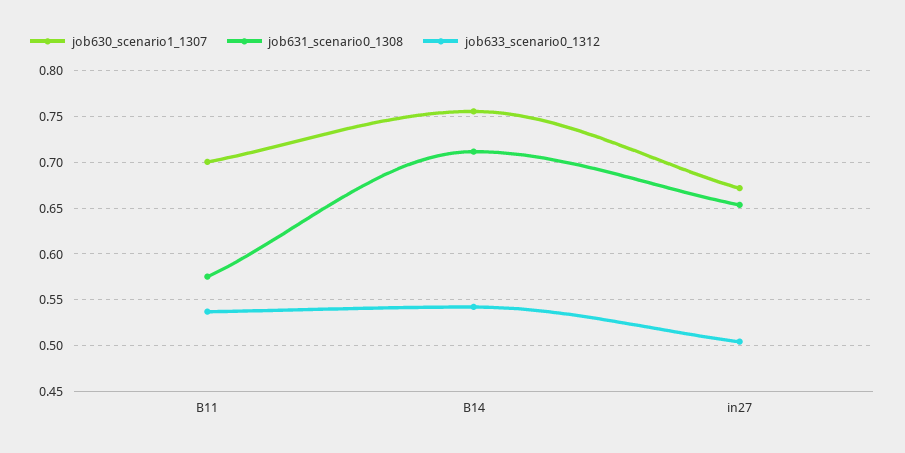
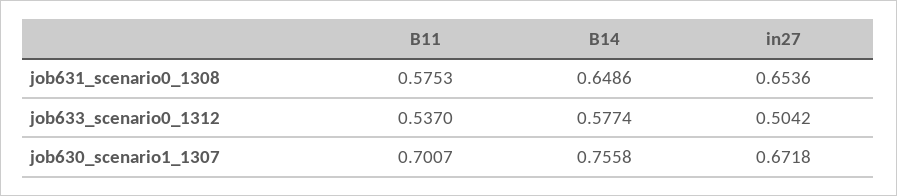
  {
    "job630_scenario1_1307": {
      "B11": 0.7007,
      "B14": 0.7558,
      "in27": 0.6718
    },
    "job631_scenario0_1308": {
      "B11": 0.5753,
-     "B14": 0.71,
+     "B14": 0.6486,
      "in27": 0.6536
    },
    "job633_scenario0_1312": {
      "B11": 0.537,
-     "B14": 0.54,
+     "B14": 0.5774,
      "in27": 0.5042
    }
  }

